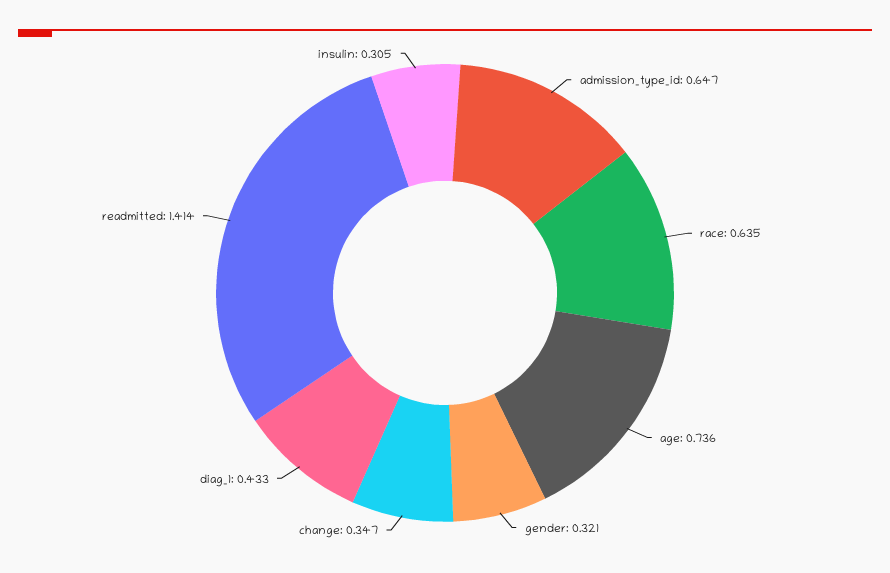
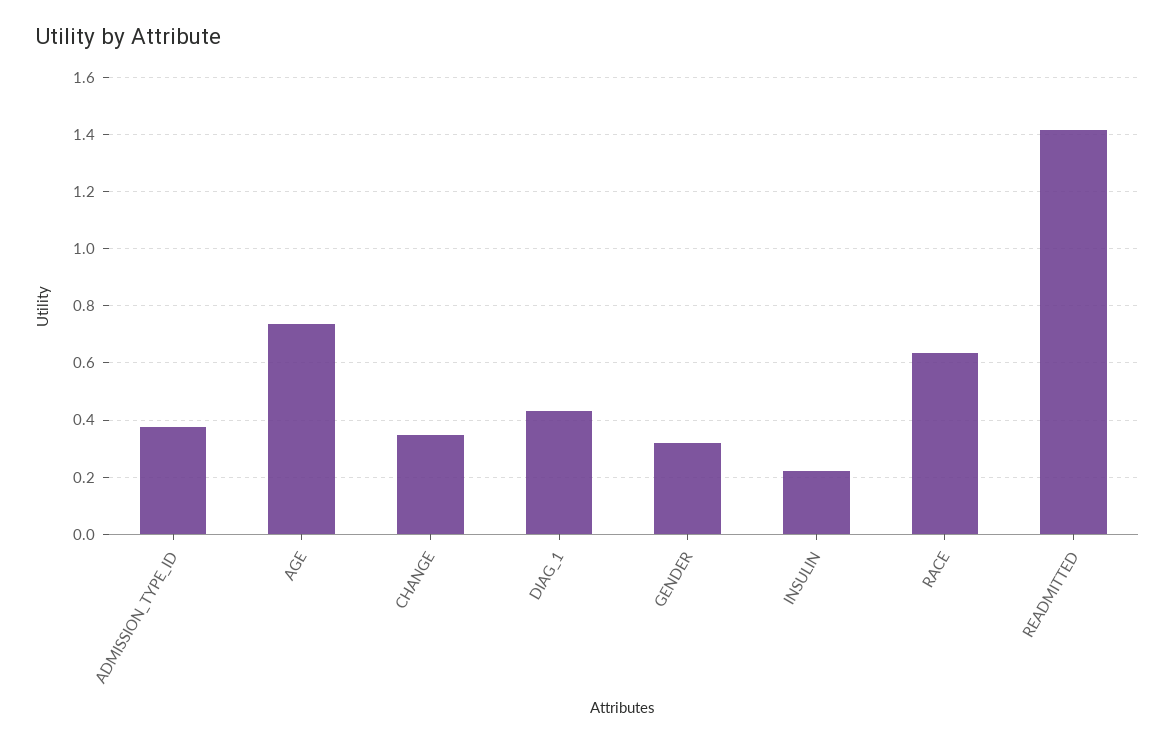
  {
-   "admission_type_id": 0.647,
+   "admission_type_id": 0.375,
    "race": 0.635,
    "age": 0.736,
    "gender": 0.321,
    "change": 0.347,
    "diag_1": 0.433,
    "readmitted": 1.414,
-   "insulin": 0.305
+   "insulin": 0.225
  }

